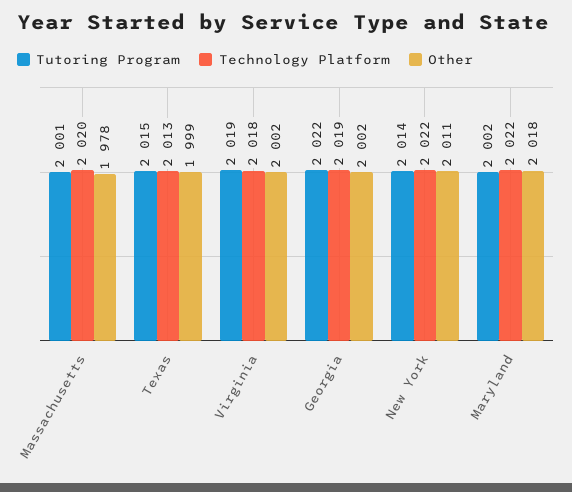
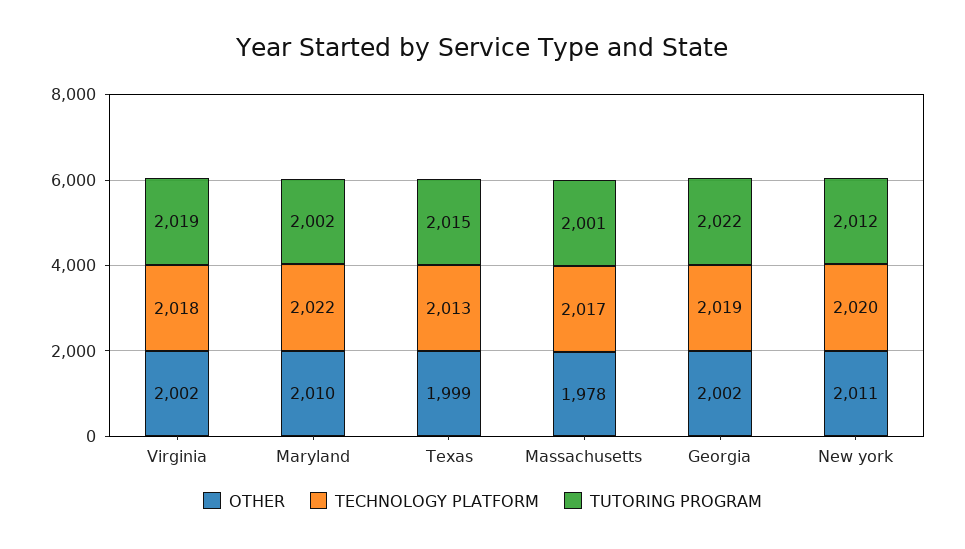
  {
    "Tutoring Program": {
      "Massachusetts": 2001,
      "Texas": 2015,
      "Virginia": 2019,
      "Georgia": 2022,
-     "New York": 2014,
+     "New York": 2012,
      "Maryland": 2002
    },
    "Technology Platform": {
-     "Massachusetts": 2020,
+     "Massachusetts": 2017,
      "Texas": 2013,
      "Virginia": 2018,
      "Georgia": 2019,
-     "New York": 2022,
+     "New York": 2020,
      "Maryland": 2022
    },
    "Other": {
      "Massachusetts": 1978,
      "Texas": 1999,
      "Virginia": 2002,
      "Georgia": 2002,
      "New York": 2011,
-     "Maryland": 2018
+     "Maryland": 2010
    }
  }

